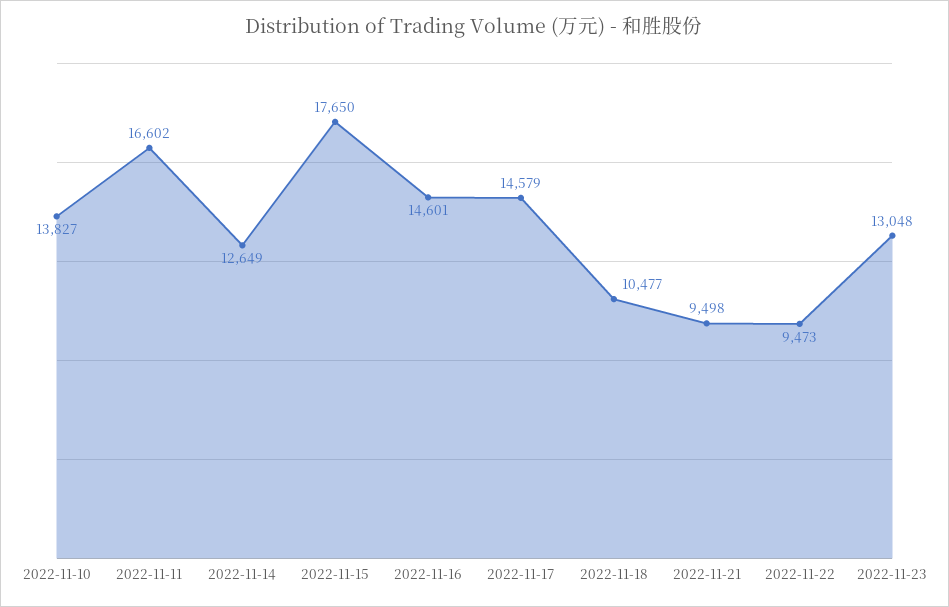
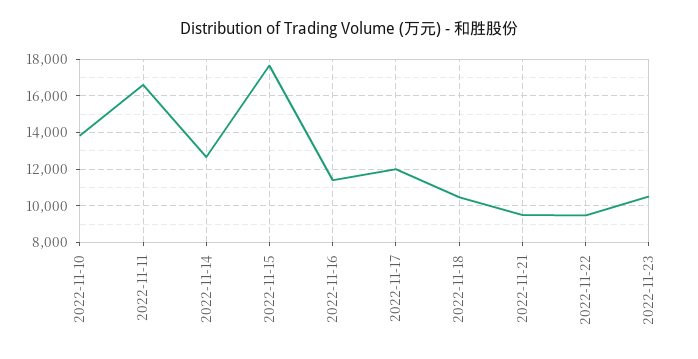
  {
    "2022-11-10": 13827,
    "2022-11-11": 16602,
    "2022-11-14": 12649,
    "2022-11-15": 17650,
-   "2022-11-16": 14601,
+   "2022-11-16": 11500,
-   "2022-11-17": 14579,
+   "2022-11-17": 12000,
    "2022-11-18": 10477,
    "2022-11-21": 9498,
    "2022-11-22": 9473,
-   "2022-11-23": 13048
+   "2022-11-23": 10500
  }

